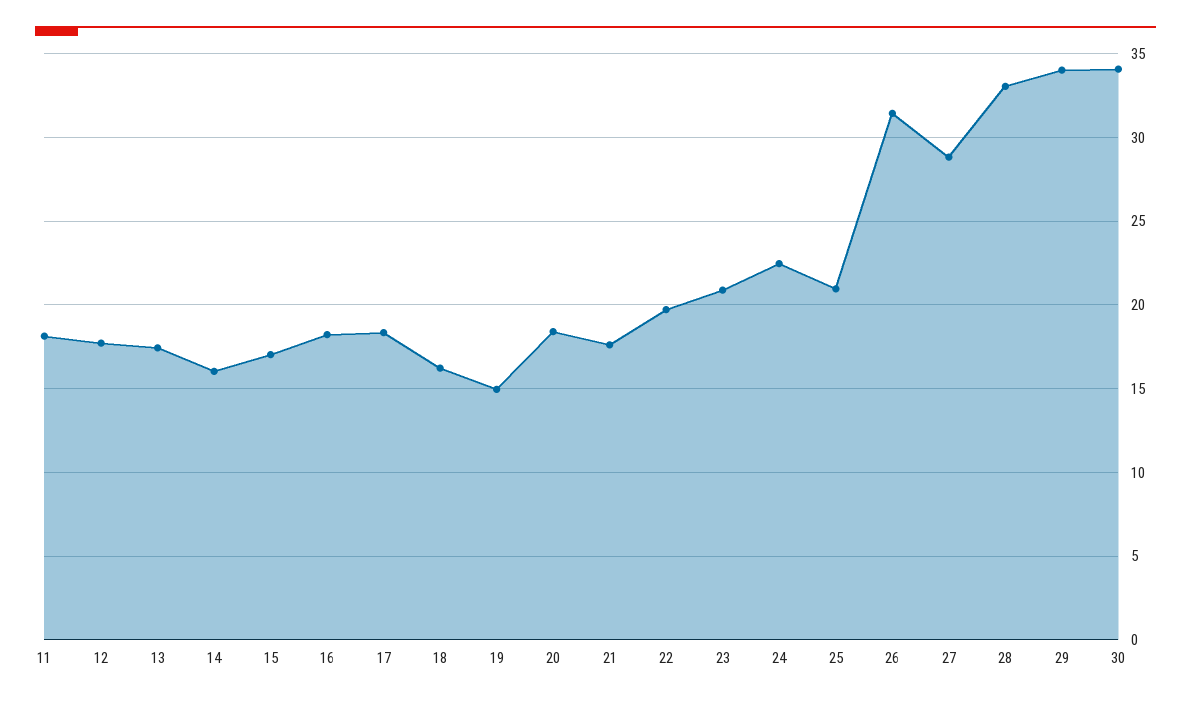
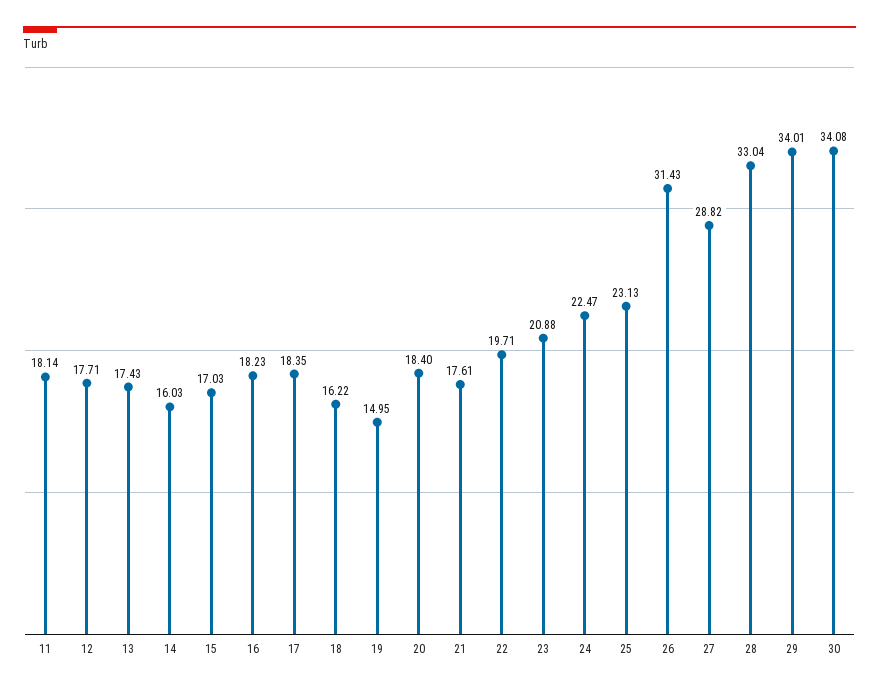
  {
    "11": 18.14,
    "12": 17.71,
    "13": 17.43,
    "14": 16.03,
    "15": 17.03,
    "16": 18.23,
    "17": 18.35,
    "18": 16.22,
    "19": 14.95,
    "20": 18.4,
    "21": 17.61,
    "22": 19.71,
    "23": 20.88,
    "24": 22.47,
-   "25": 21,
+   "25": 23.13,
    "26": 31.43,
    "27": 28.82,
    "28": 33.04,
    "29": 34.01,
    "30": 34.08
  }

